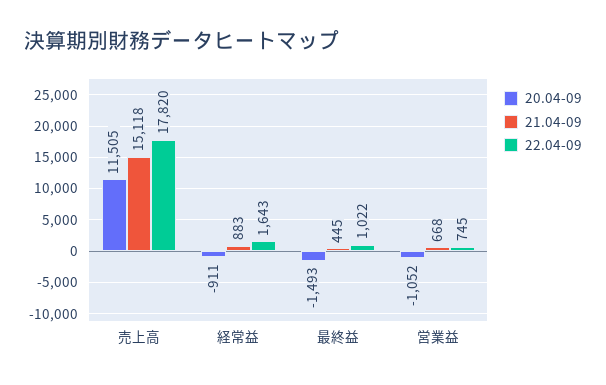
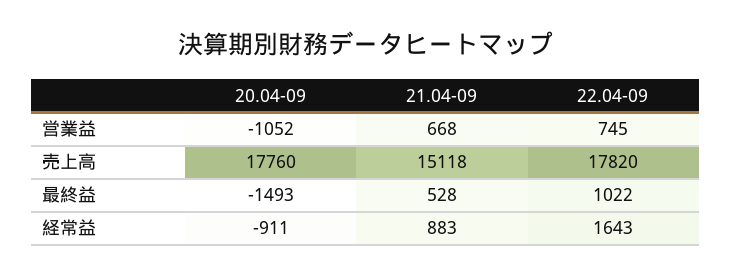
  {
    "20.04-09": {
-     "売上高": 11505,
+     "売上高": 17760,
      "経常益": -911,
      "最終益": -1493,
      "営業益": -1052
    },
    "21.04-09": {
      "売上高": 15118,
      "経常益": 883,
-     "最終益": 445,
+     "最終益": 528,
      "営業益": 668
    },
    "22.04-09": {
      "売上高": 17820,
      "経常益": 1643,
      "最終益": 1022,
      "営業益": 745
    }
  }

